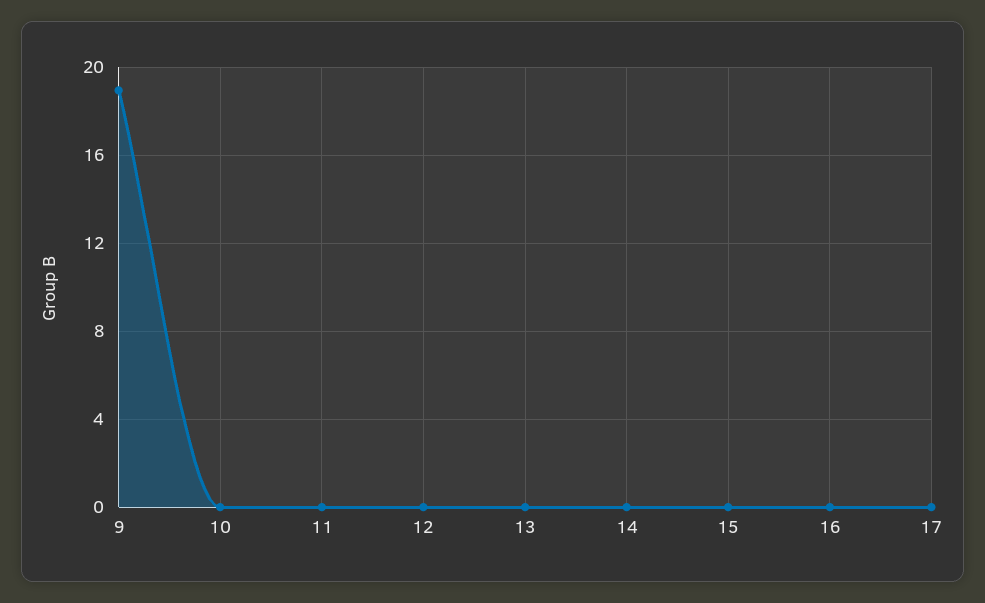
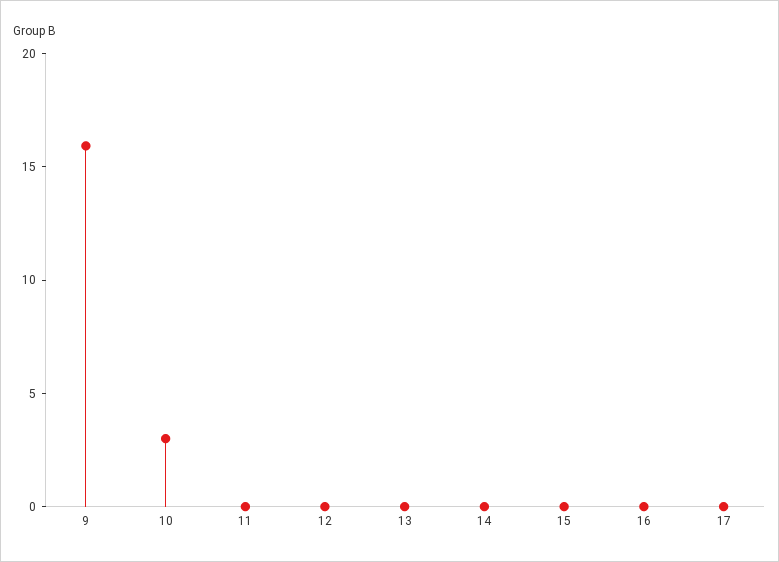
  {
-   "9": 19,
+   "9": 16,
-   "10": 0,
+   "10": 3,
    "11": 0,
    "12": 0,
    "13": 0,
    "14": 0,
    "15": 0,
    "16": 0,
    "17": 0
  }

